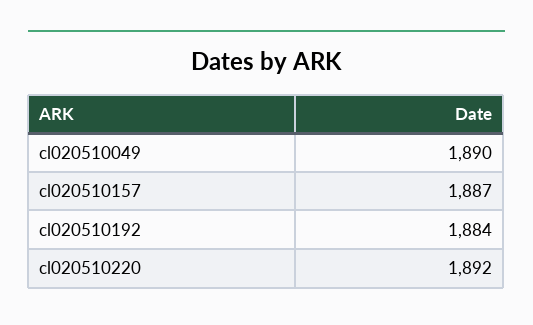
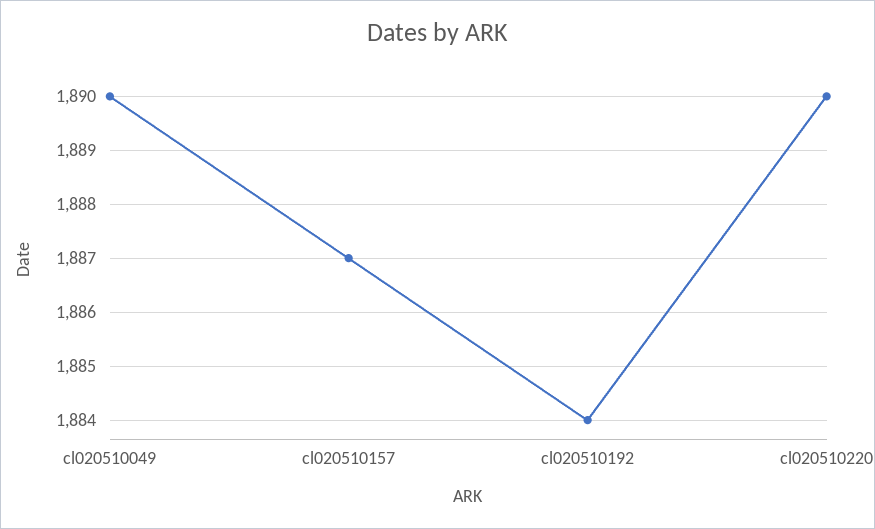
  {
    "cl020510049": 1890,
    "cl020510157": 1887,
    "cl020510192": 1884,
-   "cl020510220": 1892
+   "cl020510220": 1890
  }

